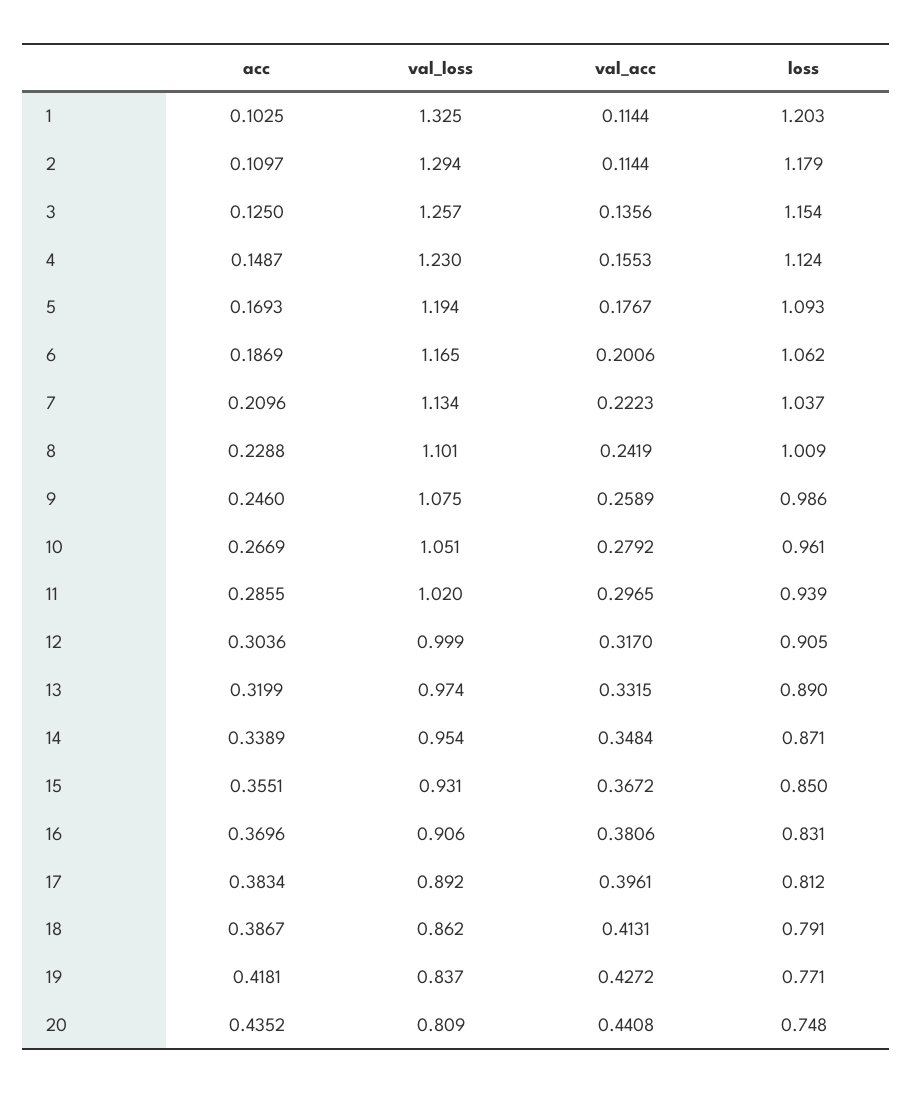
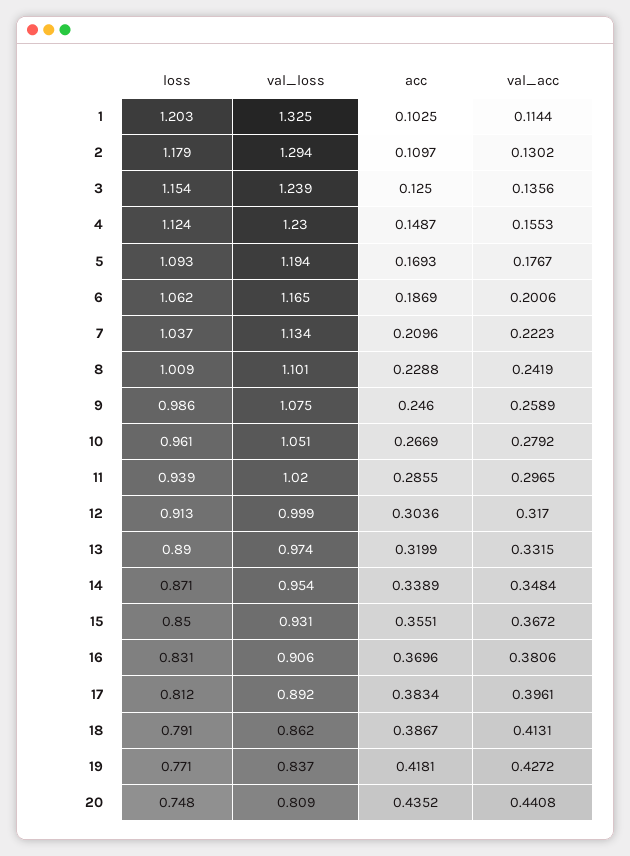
  {
    "acc": {
      "1": 0.1025,
      "2": 0.1097,
      "3": 0.125,
      "4": 0.1487,
      "5": 0.1693,
      "6": 0.1869,
      "7": 0.2096,
      "8": 0.2288,
      "9": 0.246,
      "10": 0.2669,
      "11": 0.2855,
      "12": 0.3036,
      "13": 0.3199,
      "14": 0.3389,
      "15": 0.3551,
      "16": 0.3696,
      "17": 0.3834,
      "18": 0.3867,
      "19": 0.4181,
      "20": 0.4352
    },
    "val_loss": {
      "1": 1.325,
      "2": 1.294,
-     "3": 1.257,
+     "3": 1.239,
      "4": 1.23,
      "5": 1.194,
      "6": 1.165,
      "7": 1.134,
      "8": 1.101,
      "9": 1.075,
      "10": 1.051,
      "11": 1.02,
      "12": 0.999,
      "13": 0.974,
      "14": 0.954,
      "15": 0.931,
      "16": 0.906,
      "17": 0.892,
      "18": 0.862,
      "19": 0.837,
      "20": 0.809
    },
    "val_acc": {
      "1": 0.1144,
-     "2": 0.1144,
+     "2": 0.1302,
      "3": 0.1356,
      "4": 0.1553,
      "5": 0.1767,
      "6": 0.2006,
      "7": 0.2223,
      "8": 0.2419,
      "9": 0.2589,
      "10": 0.2792,
      "11": 0.2965,
      "12": 0.317,
      "13": 0.3315,
      "14": 0.3484,
      "15": 0.3672,
      "16": 0.3806,
      "17": 0.3961,
      "18": 0.4131,
      "19": 0.4272,
      "20": 0.4408
    },
    "loss": {
      "1": 1.203,
      "2": 1.179,
      "3": 1.154,
      "4": 1.124,
      "5": 1.093,
      "6": 1.062,
      "7": 1.037,
      "8": 1.009,
      "9": 0.986,
      "10": 0.961,
      "11": 0.939,
-     "12": 0.905,
+     "12": 0.913,
      "13": 0.89,
      "14": 0.871,
      "15": 0.85,
      "16": 0.831,
      "17": 0.812,
      "18": 0.791,
      "19": 0.771,
      "20": 0.748
    }
  }

